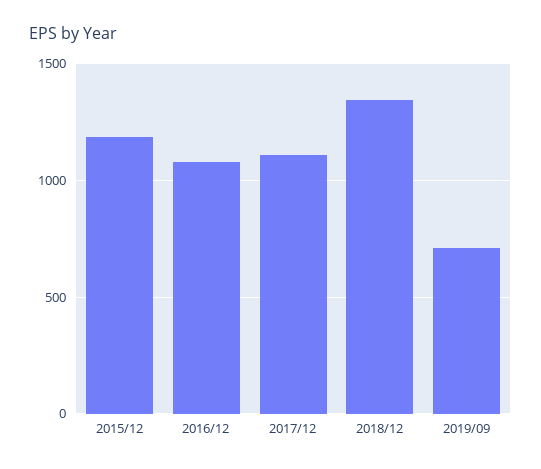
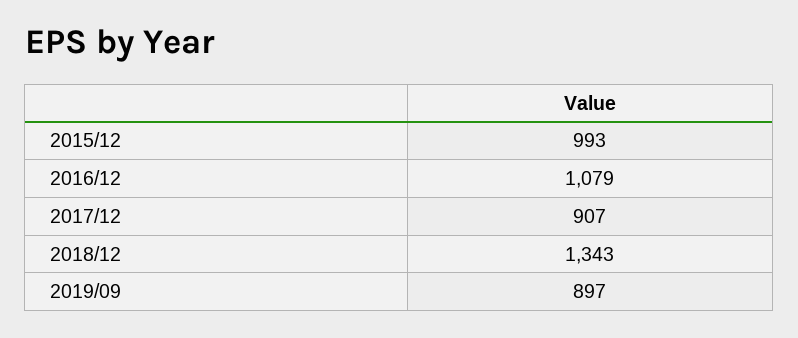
  {
-   "2015/12": 1200,
+   "2015/12": 993,
    "2016/12": 1079,
-   "2017/12": 1100,
+   "2017/12": 907,
    "2018/12": 1343,
-   "2019/09": 700
+   "2019/09": 897
  }

